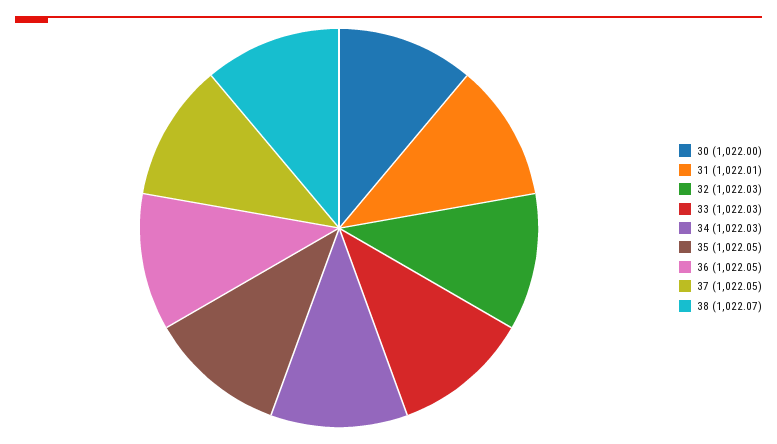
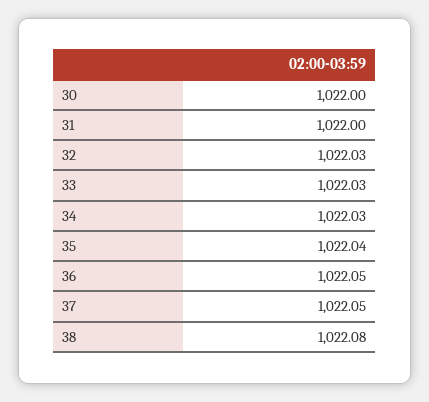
  {
    "30": 1022,
-   "31": 1022.01,
+   "31": 1022,
    "32": 1022.03,
    "33": 1022.03,
    "34": 1022.03,
-   "35": 1022.05,
+   "35": 1022.04,
    "36": 1022.05,
    "37": 1022.05,
-   "38": 1022.07
+   "38": 1022.08
  }

